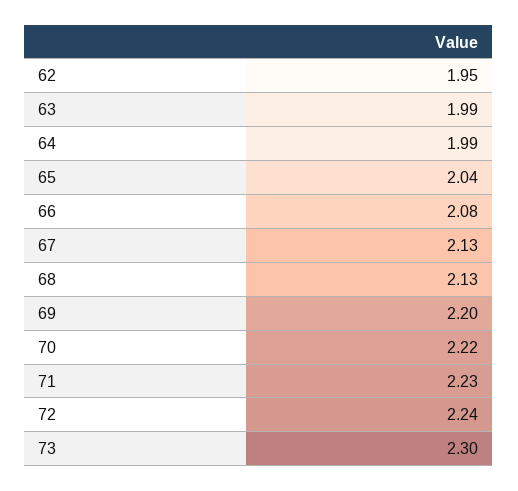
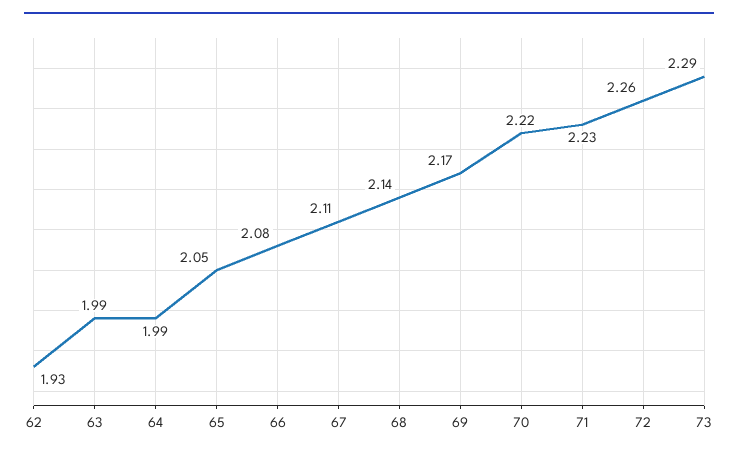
  {
-   "62": 1.95,
+   "62": 1.93,
    "63": 1.99,
    "64": 1.99,
-   "65": 2.04,
+   "65": 2.05,
    "66": 2.08,
-   "67": 2.13,
+   "67": 2.11,
-   "68": 2.13,
+   "68": 2.14,
-   "69": 2.2,
+   "69": 2.17,
    "70": 2.22,
    "71": 2.23,
-   "72": 2.24,
+   "72": 2.26,
-   "73": 2.3
+   "73": 2.29
  }

